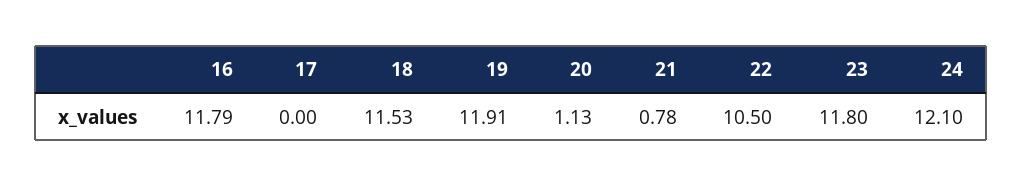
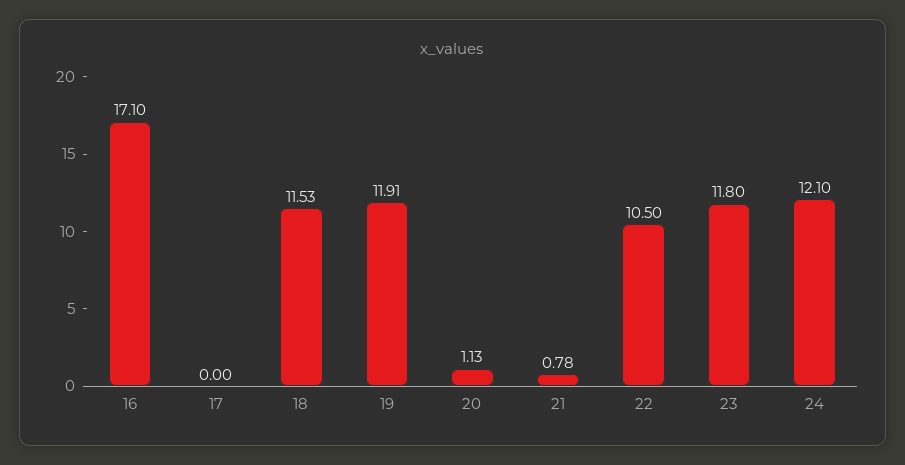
  {
-   "16": 11.79,
+   "16": 17.1,
    "17": 0,
    "18": 11.53,
    "19": 11.91,
    "20": 1.13,
    "21": 0.78,
    "22": 10.5,
    "23": 11.8,
    "24": 12.1
  }

